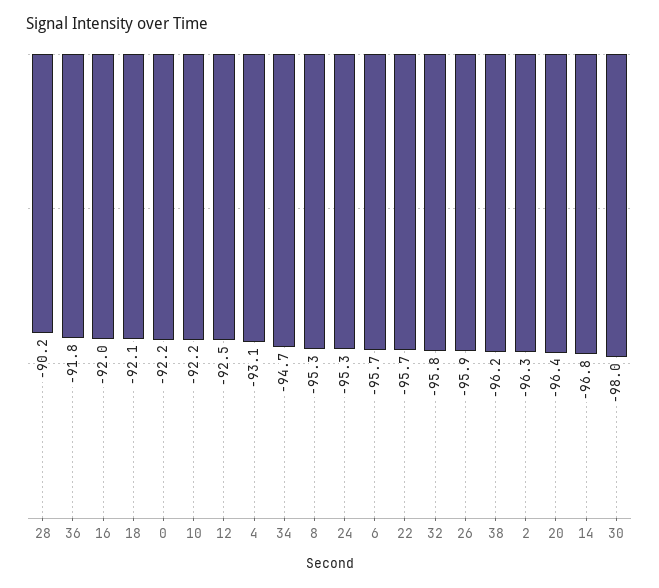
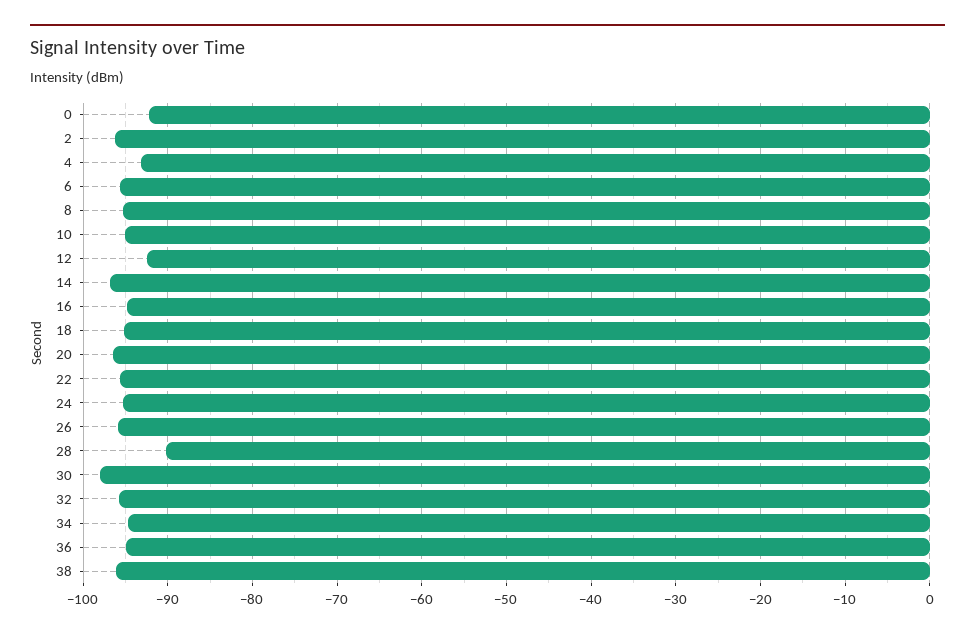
  {
    "28": -90.2,
-   "36": -91.8,
+   "36": -95,
-   "16": -92,
+   "16": -95,
-   "18": -92.1,
+   "18": -95,
    "0": -92.2,
-   "10": -92.2,
+   "10": -95,
    "12": -92.5,
    "4": -93.1,
    "34": -94.7,
    "8": -95.3,
    "24": -95.3,
    "6": -95.7,
    "22": -95.7,
    "32": -95.8,
    "26": -95.9,
    "38": -96.2,
    "2": -96.3,
    "20": -96.4,
    "14": -96.8,
    "30": -98
  }

